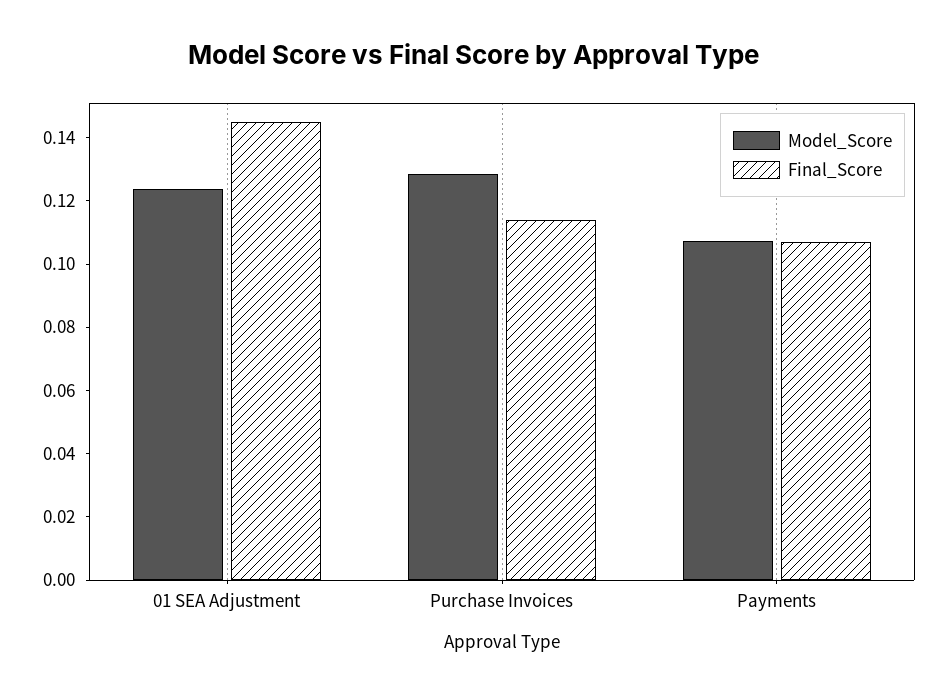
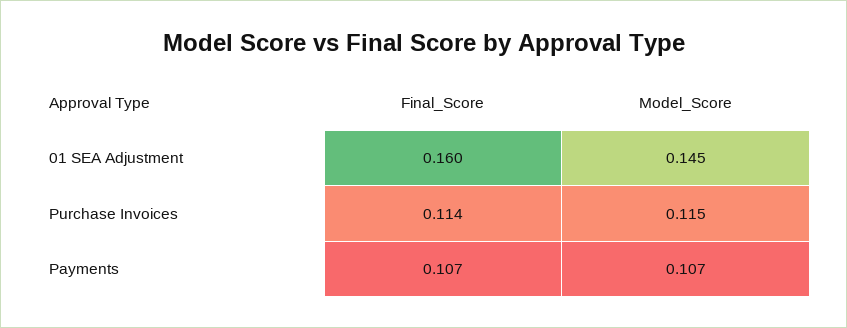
  {
    "Model_Score": {
-     "01 SEA Adjustment": 0.125,
+     "01 SEA Adjustment": 0.145,
-     "Purchase Invoices": 0.13,
+     "Purchase Invoices": 0.115,
      "Payments": 0.107
    },
    "Final_Score": {
-     "01 SEA Adjustment": 0.145,
+     "01 SEA Adjustment": 0.16,
      "Purchase Invoices": 0.114,
      "Payments": 0.107
    }
  }

